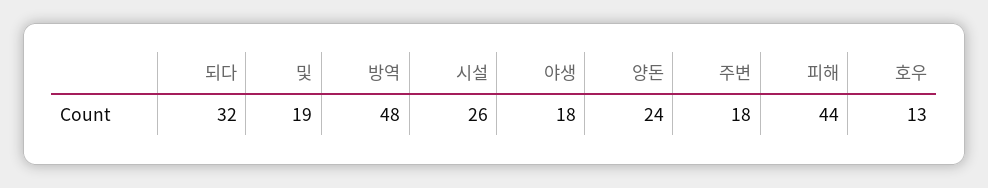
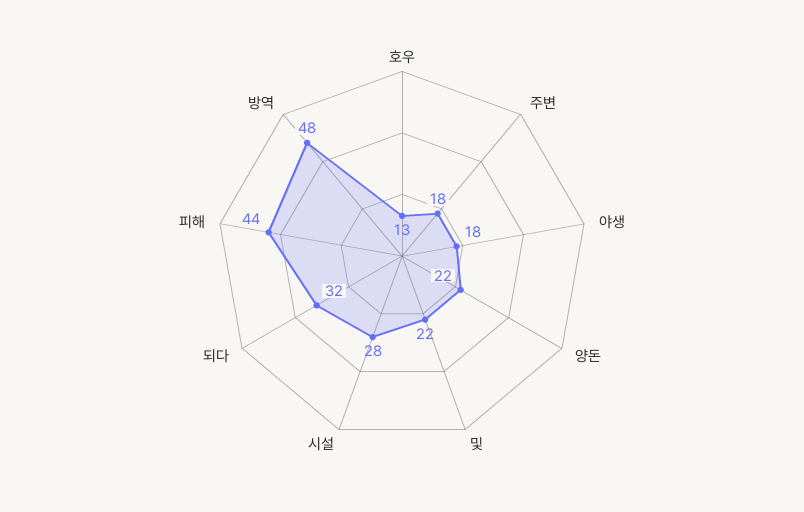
  {
    "되다": 32,
-   "및": 19,
+   "및": 22,
    "방역": 48,
-   "시설": 26,
+   "시설": 28,
    "야생": 18,
-   "양돈": 24,
+   "양돈": 22,
    "주변": 18,
    "피해": 44,
    "호우": 13
  }

